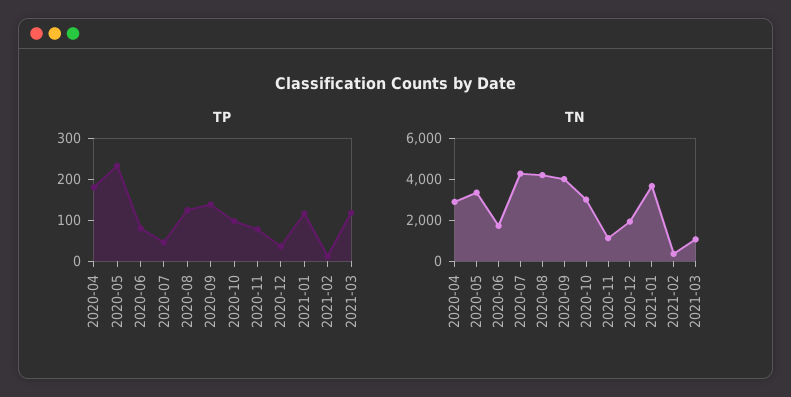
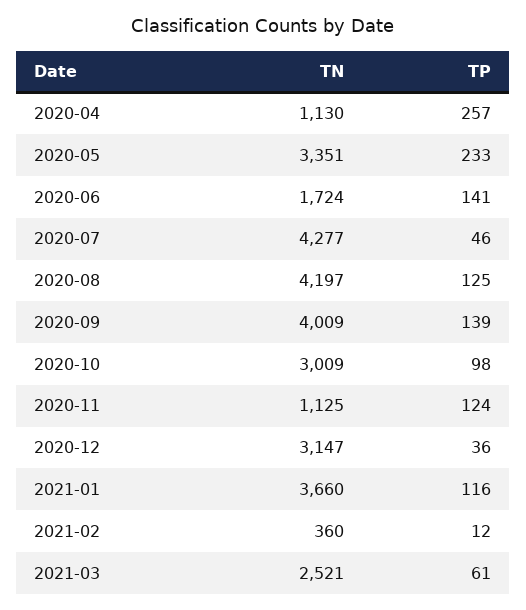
  {
    "TP": {
-     "2020-04": 180,
+     "2020-04": 257,
      "2020-05": 233,
-     "2020-06": 80,
+     "2020-06": 141,
      "2020-07": 46,
      "2020-08": 125,
      "2020-09": 139,
      "2020-10": 98,
-     "2020-11": 80,
+     "2020-11": 124,
      "2020-12": 36,
      "2021-01": 116,
      "2021-02": 12,
-     "2021-03": 120
+     "2021-03": 61
    },
    "TN": {
-     "2020-04": 3000,
+     "2020-04": 1130,
      "2020-05": 3351,
      "2020-06": 1724,
      "2020-07": 4277,
      "2020-08": 4197,
      "2020-09": 4009,
      "2020-10": 3009,
      "2020-11": 1125,
-     "2020-12": 2000,
+     "2020-12": 3147,
      "2021-01": 3660,
      "2021-02": 360,
-     "2021-03": 1000
+     "2021-03": 2521
    }
  }

